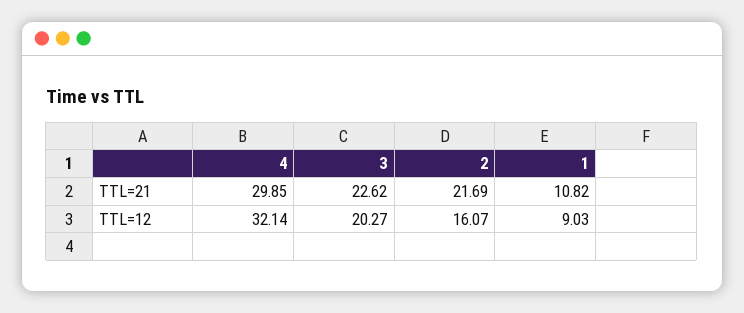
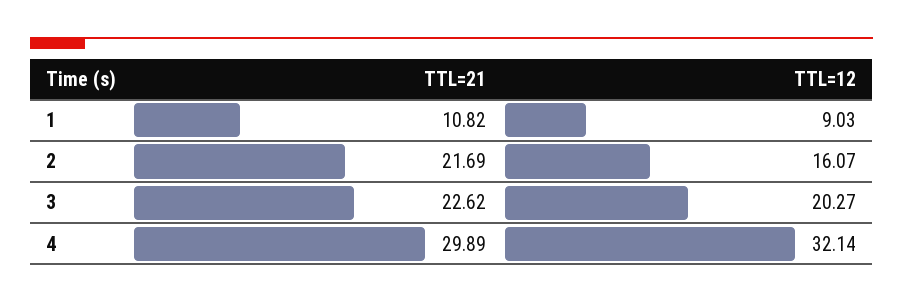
  {
    "4": {
-     "TTL=21": 29.85,
+     "TTL=21": 29.89,
      "TTL=12": 32.14
    },
    "3": {
      "TTL=21": 22.62,
      "TTL=12": 20.27
    },
    "2": {
      "TTL=21": 21.69,
      "TTL=12": 16.07
    },
    "1": {
      "TTL=21": 10.82,
      "TTL=12": 9.03
    }
  }

